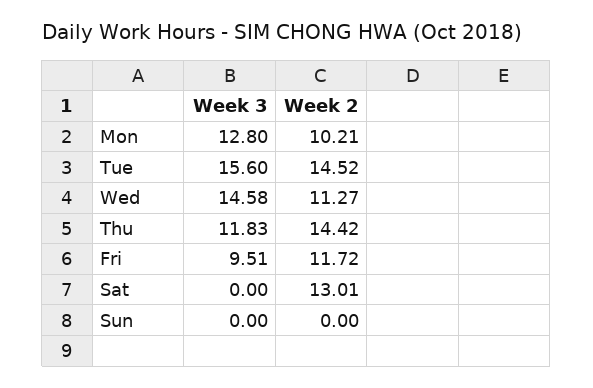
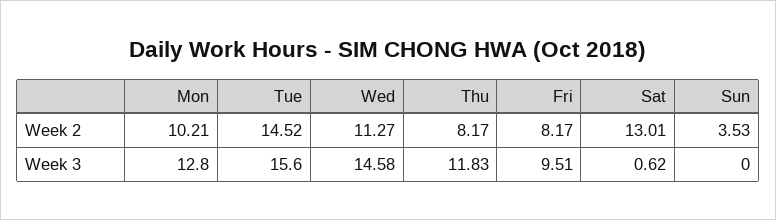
  {
    "Week 3": {
      "Mon": 12.8,
      "Tue": 15.6,
      "Wed": 14.58,
      "Thu": 11.83,
      "Fri": 9.51,
-     "Sat": 0,
+     "Sat": 0.62,
      "Sun": 0
    },
    "Week 2": {
      "Mon": 10.21,
      "Tue": 14.52,
      "Wed": 11.27,
-     "Thu": 14.42,
+     "Thu": 8.17,
-     "Fri": 11.72,
+     "Fri": 8.17,
      "Sat": 13.01,
-     "Sun": 0
+     "Sun": 3.53
    }
  }

